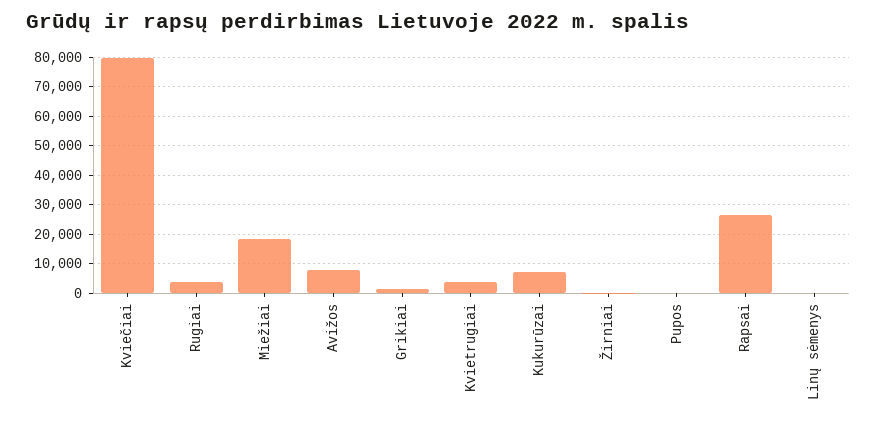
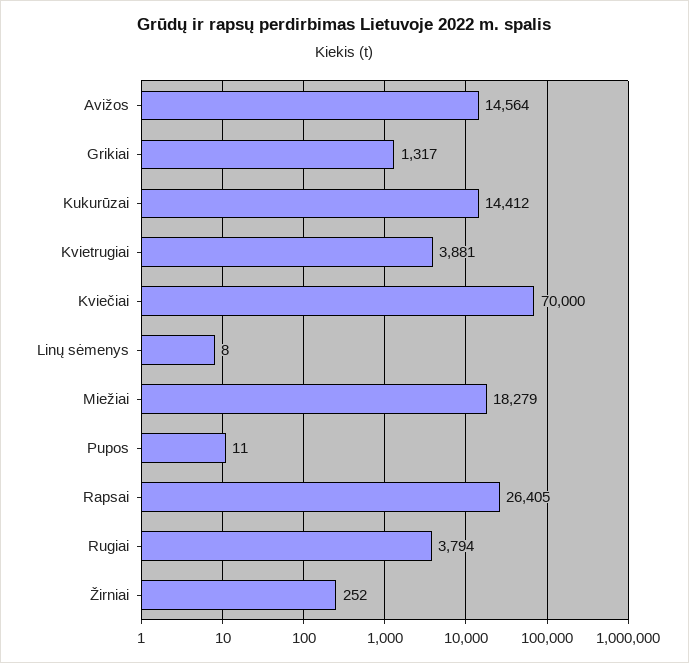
  {
-   "Kviečiai": 80000,
+   "Kviečiai": 70000,
    "Rugiai": 3794,
    "Miežiai": 18279,
-   "Avižos": 7500,
+   "Avižos": 14564,
    "Grikiai": 1317,
    "Kvietrugiai": 3881,
-   "Kukurūzai": 7500,
+   "Kukurūzai": 14412,
    "Žirniai": 252,
    "Pupos": 11,
    "Rapsai": 26405,
    "Linų sėmenys": 8
  }

